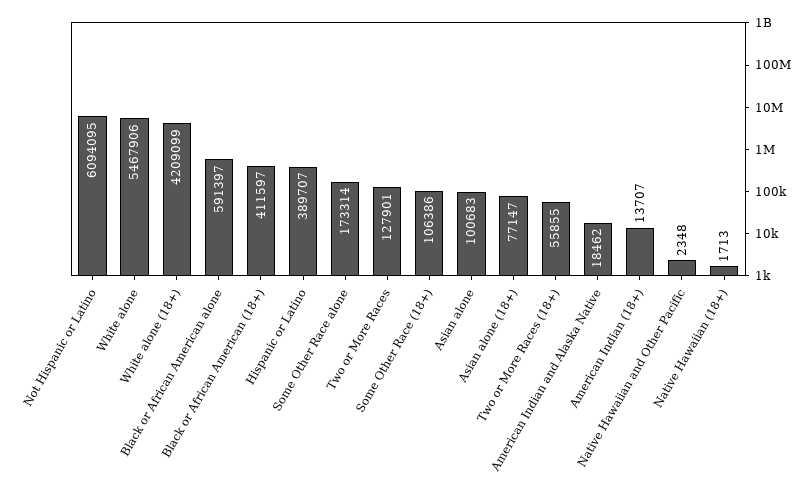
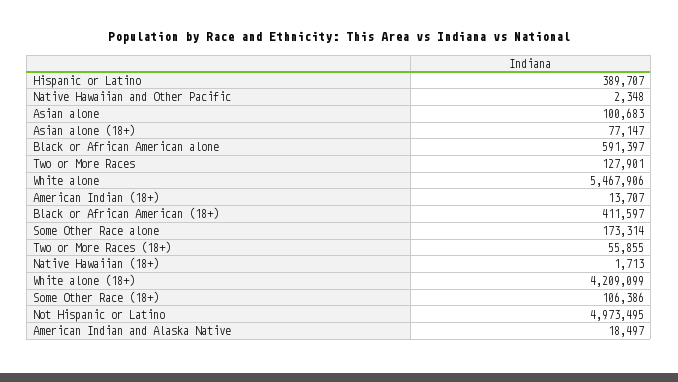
  {
-   "Not Hispanic or Latino": 6094095,
+   "Not Hispanic or Latino": 4973495,
    "White alone": 5467906,
    "White alone (18+)": 4209099,
    "Black or African American alone": 591397,
    "Black or African American (18+)": 411597,
    "Hispanic or Latino": 389707,
    "Some Other Race alone": 173314,
    "Two or More Races": 127901,
    "Some Other Race (18+)": 106386,
    "Asian alone": 100683,
    "Asian alone (18+)": 77147,
    "Two or More Races (18+)": 55855,
-   "American Indian and Alaska Native": 18462,
+   "American Indian and Alaska Native": 18497,
    "American Indian (18+)": 13707,
    "Native Hawaiian and Other Pacific": 2348,
    "Native Hawaiian (18+)": 1713
  }

